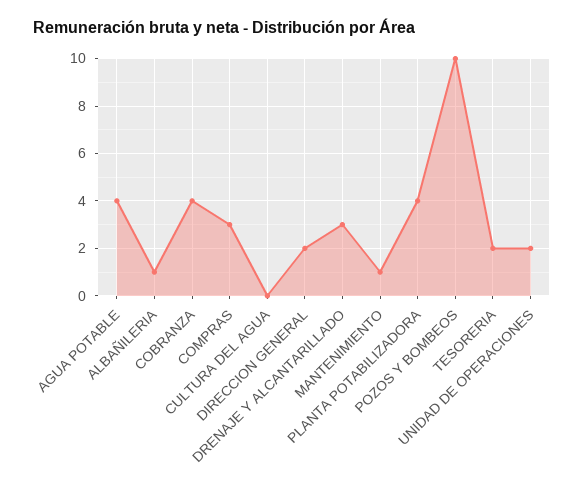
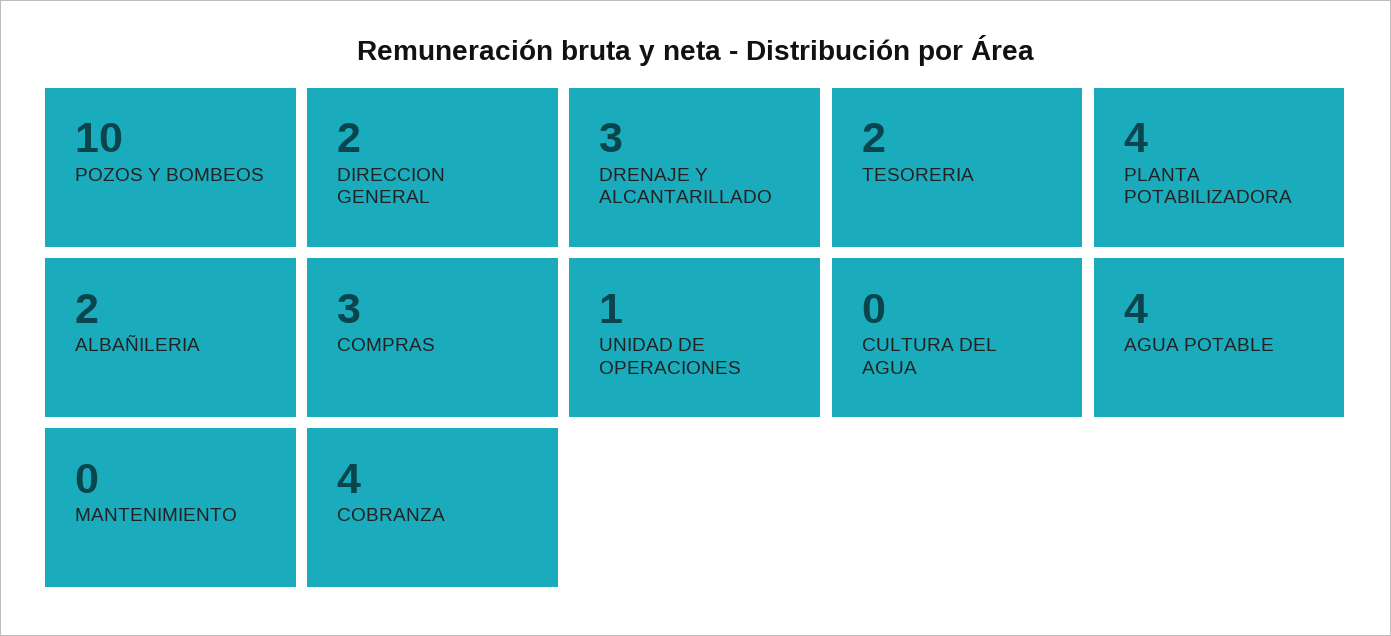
  {
    "AGUA POTABLE": 4,
-   "ALBAÑILERIA": 1,
+   "ALBAÑILERIA": 2,
    "COBRANZA": 4,
    "COMPRAS": 3,
    "CULTURA DEL AGUA": 0,
    "DIRECCION GENERAL": 2,
    "DRENAJE Y ALCANTARILLADO": 3,
-   "MANTENIMIENTO": 1,
+   "MANTENIMIENTO": 0,
    "PLANTA POTABILIZADORA": 4,
    "POZOS Y BOMBEOS": 10,
    "TESORERIA": 2,
-   "UNIDAD DE OPERACIONES": 2
+   "UNIDAD DE OPERACIONES": 1
  }

